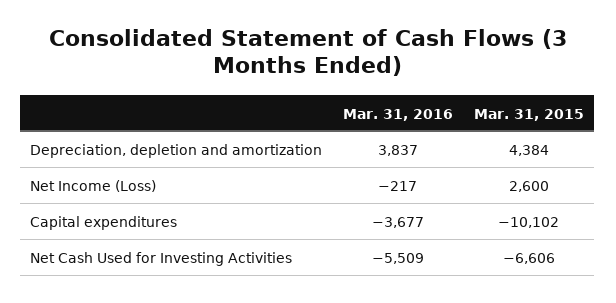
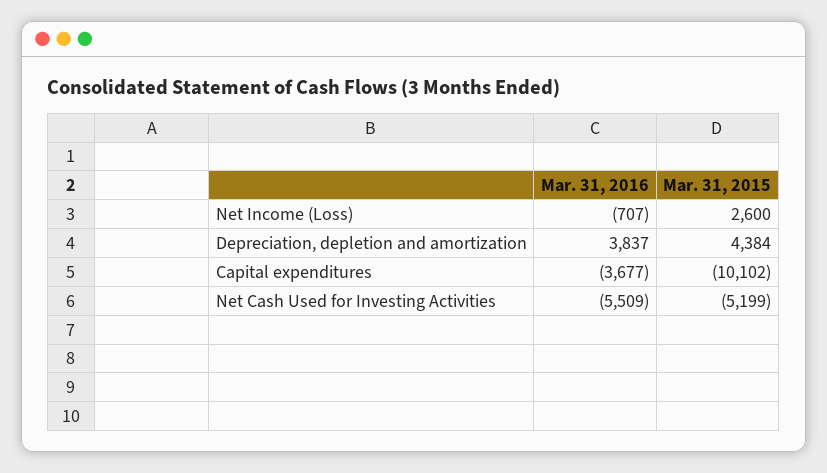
  {
    "Mar. 31, 2016": {
      "Depreciation, depletion and amortization": 3837,
-     "Net Income (Loss)": -217,
+     "Net Income (Loss)": -707,
      "Capital expenditures": -3677,
      "Net Cash Used for Investing Activities": -5509
    },
    "Mar. 31, 2015": {
      "Depreciation, depletion and amortization": 4384,
      "Net Income (Loss)": 2600,
      "Capital expenditures": -10102,
-     "Net Cash Used for Investing Activities": -6606
+     "Net Cash Used for Investing Activities": -5199
    }
  }

